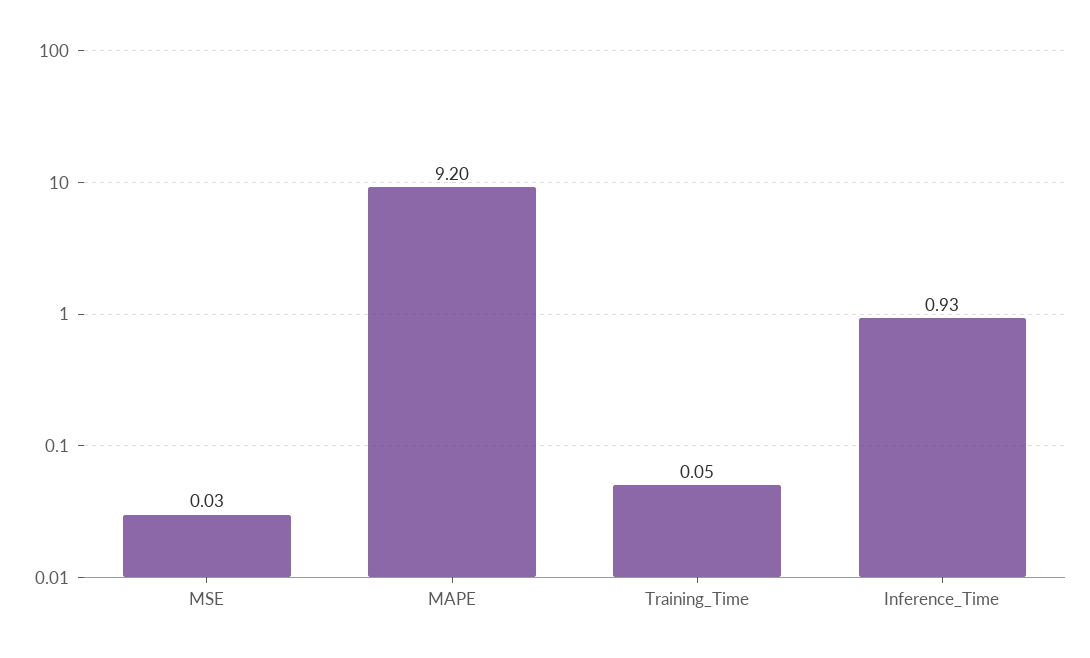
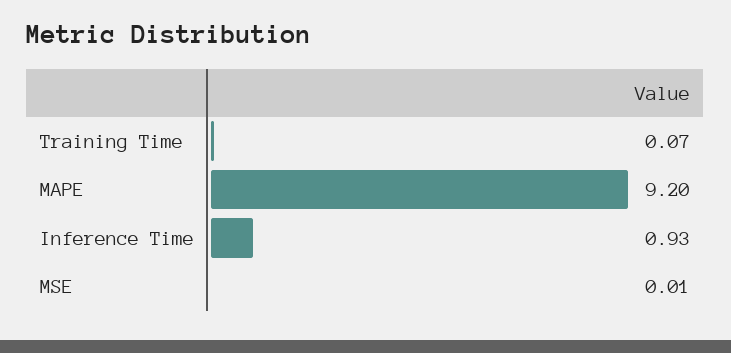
  {
-   "MSE": 0.03,
+   "MSE": 0.01,
    "MAPE": 9.2,
-   "Training_Time": 0.05,
+   "Training_Time": 0.07,
    "Inference_Time": 0.93
  }

